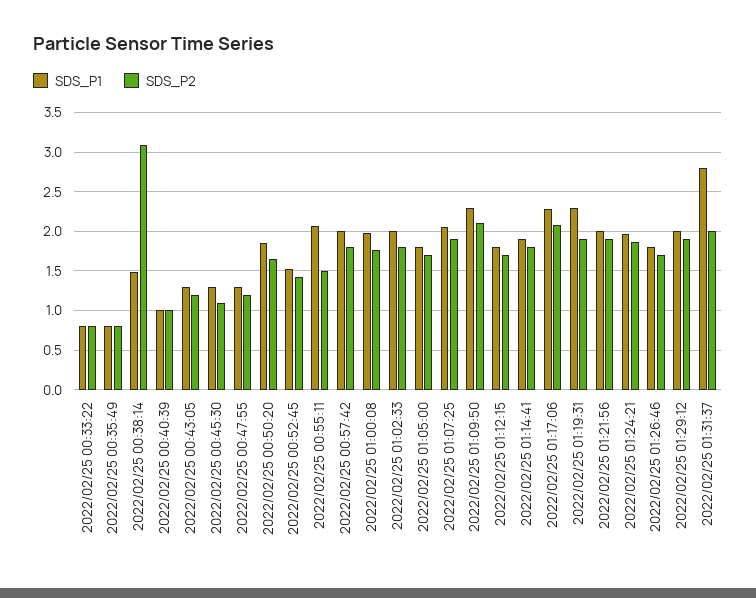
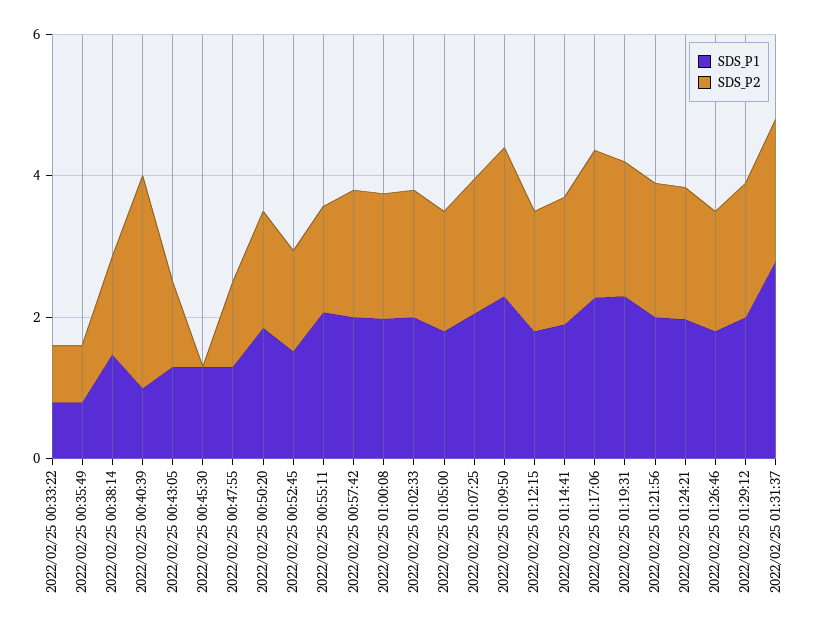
  {
    "SDS_P1": {
      "2022/02/25 00:33:22": 0.8,
      "2022/02/25 00:35:49": 0.8,
      "2022/02/25 00:38:14": 1.5,
      "2022/02/25 00:40:39": 1,
      "2022/02/25 00:43:05": 1.3,
      "2022/02/25 00:45:30": 1.3,
      "2022/02/25 00:47:55": 1.3,
      "2022/02/25 00:50:20": 1.9,
      "2022/02/25 00:52:45": 1.5,
      "2022/02/25 00:55:11": 2.1,
      "2022/02/25 00:57:42": 2,
      "2022/02/25 01:00:08": 2,
      "2022/02/25 01:02:33": 2,
      "2022/02/25 01:05:00": 1.8,
      "2022/02/25 01:07:25": 2.1,
      "2022/02/25 01:09:50": 2.3,
      "2022/02/25 01:12:15": 1.8,
      "2022/02/25 01:14:41": 1.9,
      "2022/02/25 01:17:06": 2.3,
      "2022/02/25 01:19:31": 2.3,
      "2022/02/25 01:21:56": 2,
      "2022/02/25 01:24:21": 2,
      "2022/02/25 01:26:46": 1.8,
      "2022/02/25 01:29:12": 2,
      "2022/02/25 01:31:37": 2.8
    },
    "SDS_P2": {
      "2022/02/25 00:33:22": 0.8,
      "2022/02/25 00:35:49": 0.8,
-     "2022/02/25 00:38:14": 3.1,
+     "2022/02/25 00:38:14": 1.5,
-     "2022/02/25 00:40:39": 1,
+     "2022/02/25 00:40:39": 3,
      "2022/02/25 00:43:05": 1.2,
-     "2022/02/25 00:45:30": 1.1,
+     "2022/02/25 00:45:30": 0,
      "2022/02/25 00:47:55": 1.2,
      "2022/02/25 00:50:20": 1.7,
      "2022/02/25 00:52:45": 1.4,
      "2022/02/25 00:55:11": 1.5,
      "2022/02/25 00:57:42": 1.8,
      "2022/02/25 01:00:08": 1.8,
      "2022/02/25 01:02:33": 1.8,
      "2022/02/25 01:05:00": 1.7,
      "2022/02/25 01:07:25": 1.9,
      "2022/02/25 01:09:50": 2.1,
      "2022/02/25 01:12:15": 1.7,
      "2022/02/25 01:14:41": 1.8,
      "2022/02/25 01:17:06": 2.1,
      "2022/02/25 01:19:31": 1.9,
      "2022/02/25 01:21:56": 1.9,
      "2022/02/25 01:24:21": 1.9,
      "2022/02/25 01:26:46": 1.7,
      "2022/02/25 01:29:12": 1.9,
      "2022/02/25 01:31:37": 2
    }
  }

